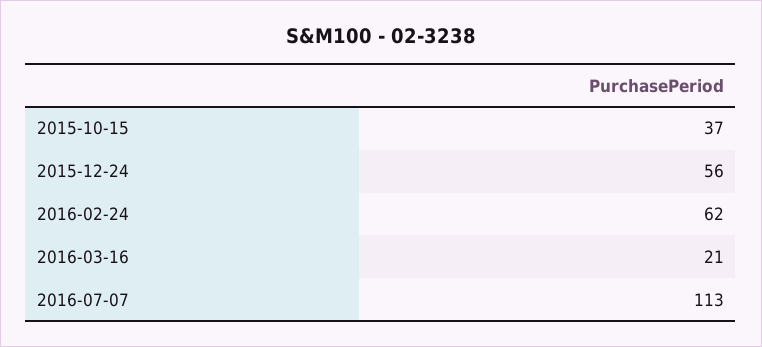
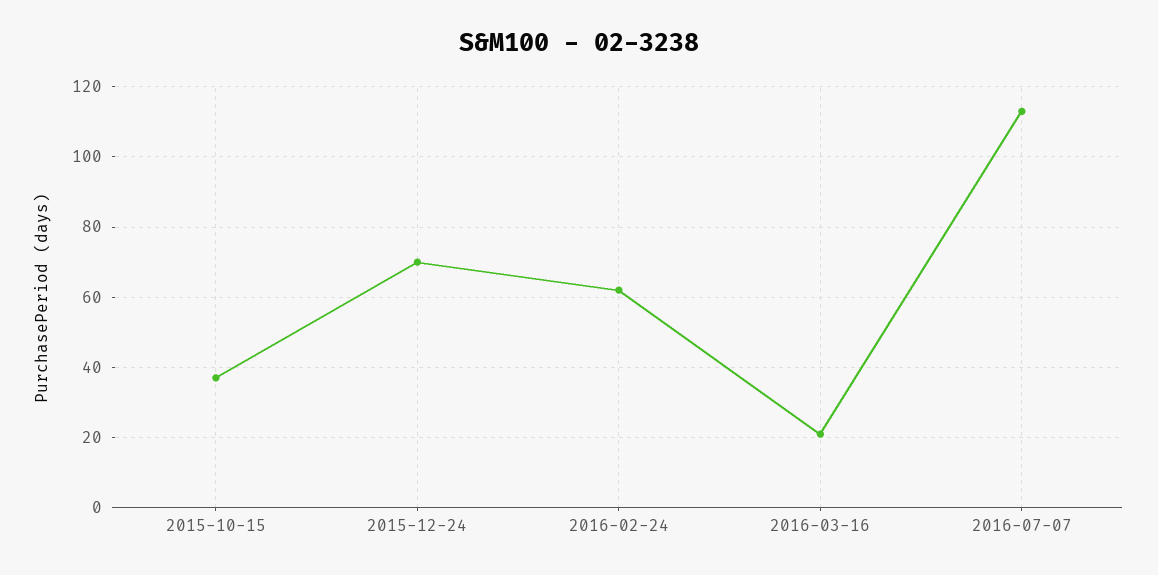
  {
    "2015-10-15": 37,
-   "2015-12-24": 56,
+   "2015-12-24": 70,
    "2016-02-24": 62,
    "2016-03-16": 21,
    "2016-07-07": 113
  }

